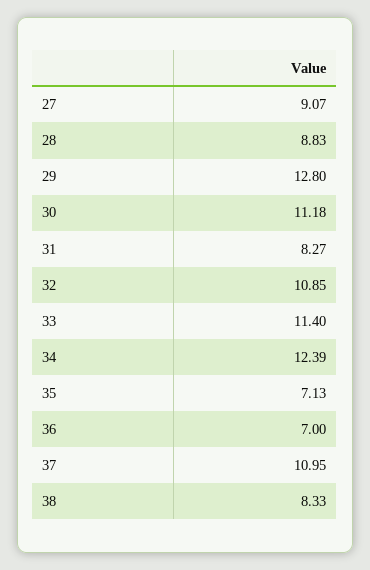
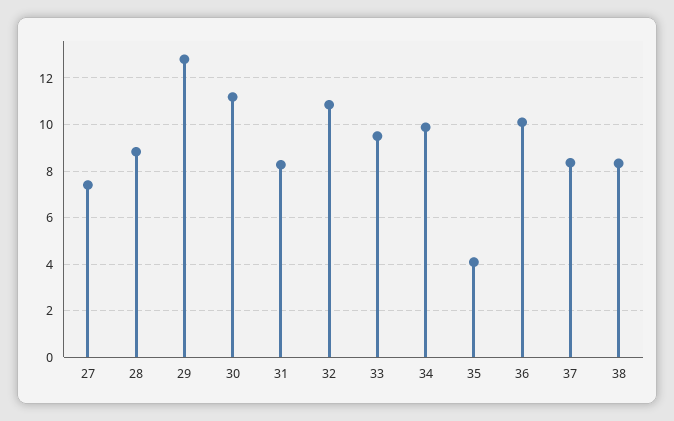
  {
-   "27": 9.07,
+   "27": 7.5,
    "28": 8.83,
    "29": 12.8,
    "30": 11.18,
    "31": 8.27,
    "32": 10.85,
-   "33": 11.4,
+   "33": 9.5,
-   "34": 12.39,
+   "34": 10,
-   "35": 7.13,
+   "35": 4,
-   "36": 7,
+   "36": 10,
-   "37": 10.95,
+   "37": 8.5,
    "38": 8.33
  }

